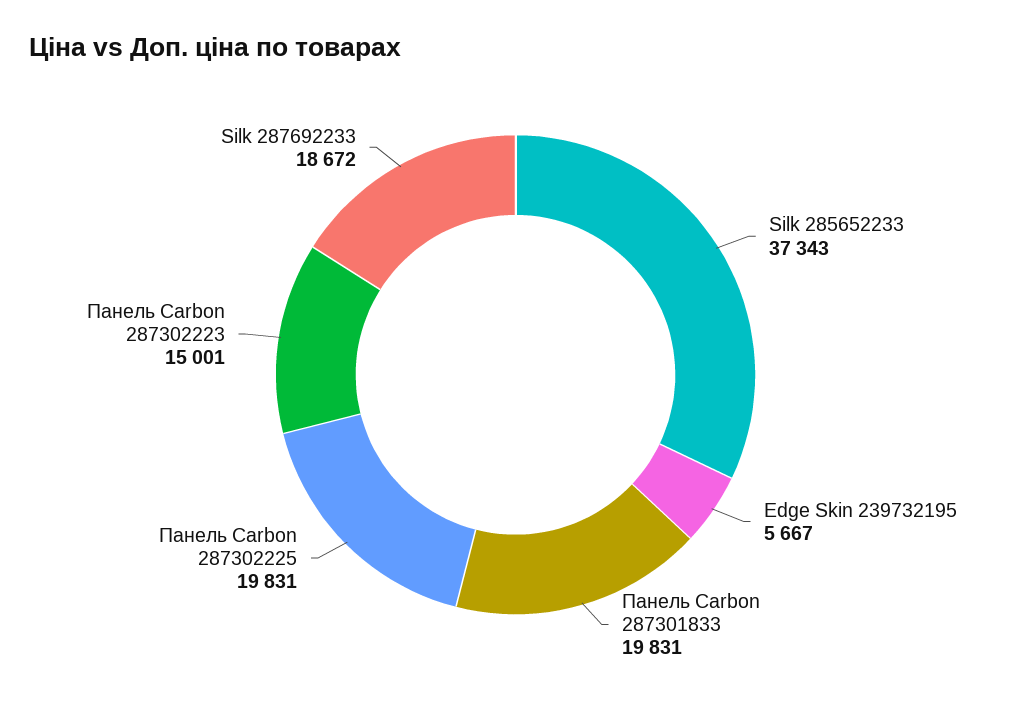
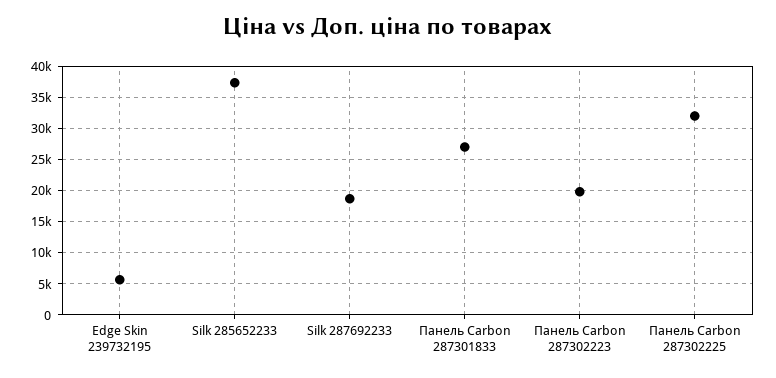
  {
    "Silk 285652233": 37343,
    "Edge Skin 239732195": 5667,
-   "Панель Carbon 287301833": 19831,
+   "Панель Carbon 287301833": 27000,
-   "Панель Carbon 287302225": 19831,
+   "Панель Carbon 287302225": 32000,
-   "Панель Carbon 287302223": 15001,
+   "Панель Carbon 287302223": 20000,
    "Silk 287692233": 18672
  }

